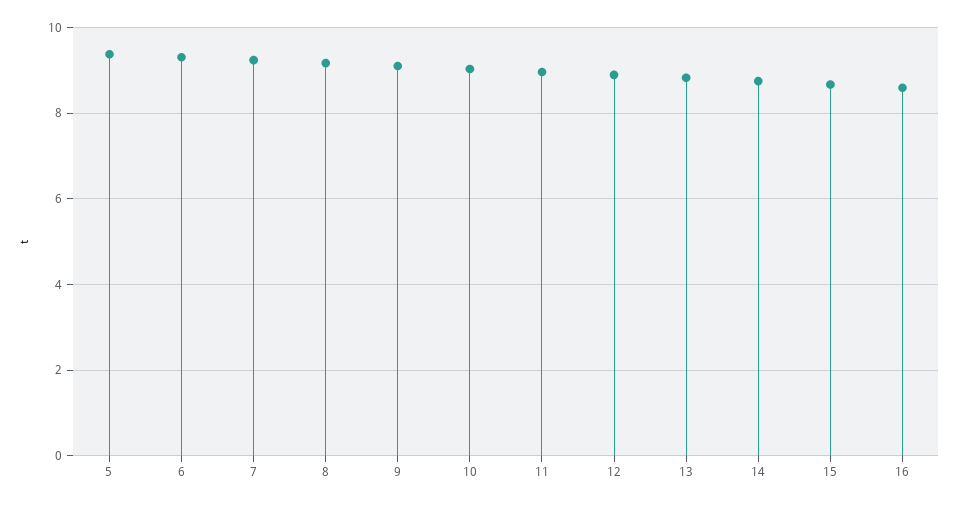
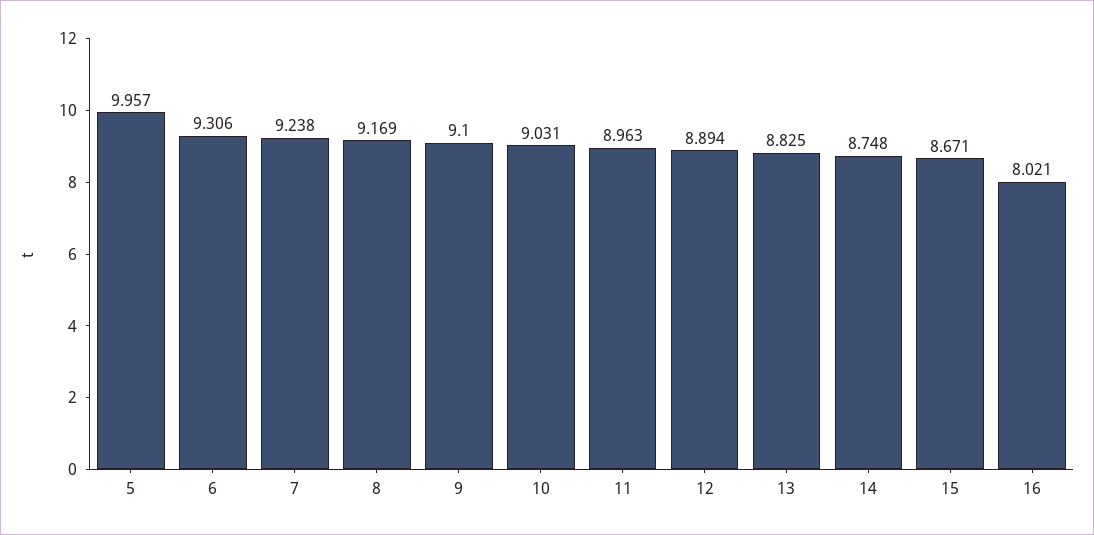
  {
-   "5": 9.4,
+   "5": 9.957,
    "6": 9.306,
    "7": 9.238,
    "8": 9.169,
    "9": 9.1,
    "10": 9.031,
    "11": 8.963,
    "12": 8.894,
    "13": 8.825,
    "14": 8.748,
    "15": 8.671,
-   "16": 8.6
+   "16": 8.021
  }

